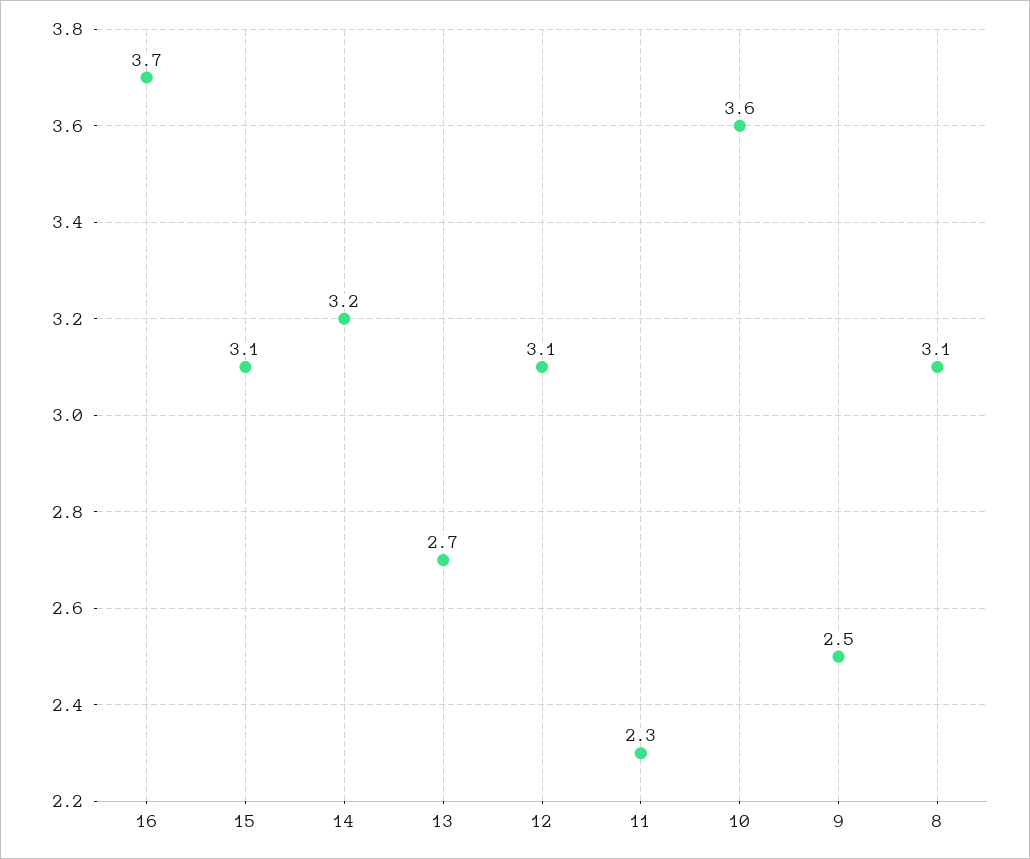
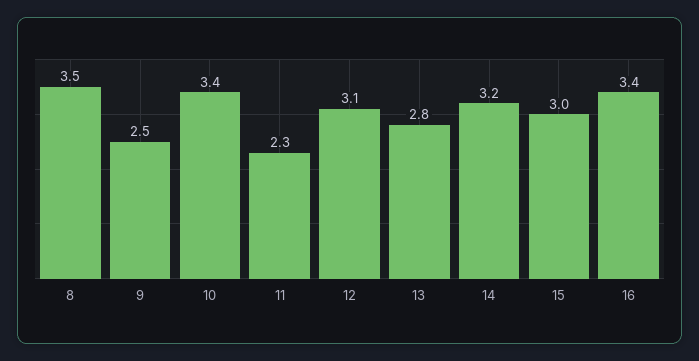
  {
-   "16": 3.7,
+   "16": 3.4,
-   "15": 3.1,
+   "15": 3,
    "14": 3.2,
-   "13": 2.7,
+   "13": 2.8,
    "12": 3.1,
    "11": 2.3,
-   "10": 3.6,
+   "10": 3.4,
    "9": 2.5,
-   "8": 3.1
+   "8": 3.5
  }

